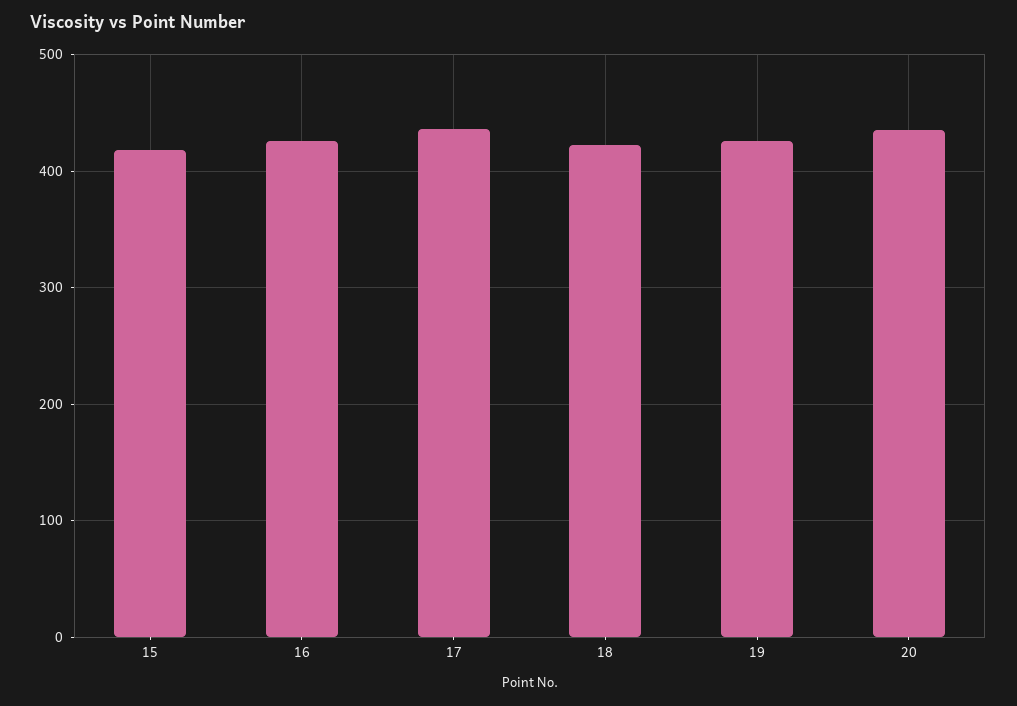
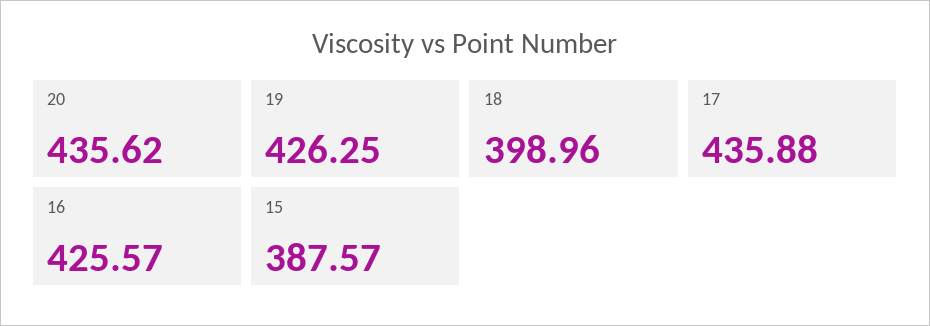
  {
-   "15": 420,
+   "15": 387.57,
    "16": 425.57,
    "17": 435.88,
-   "18": 420,
+   "18": 398.96,
    "19": 426.25,
    "20": 435.62
  }

